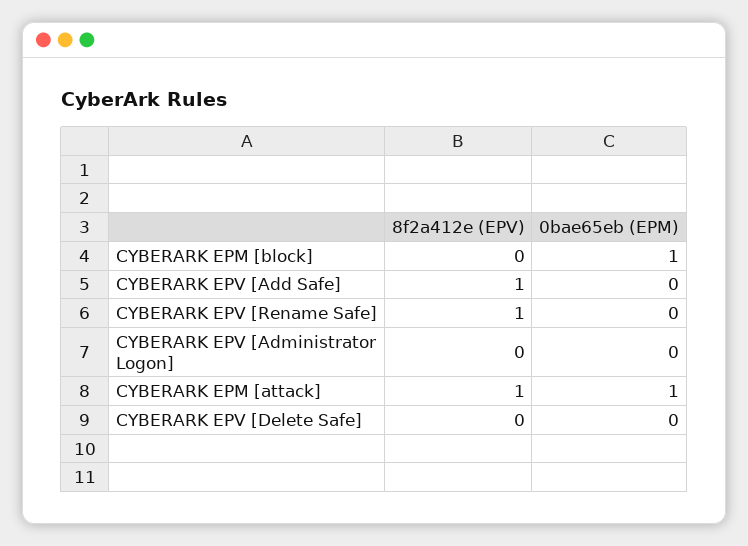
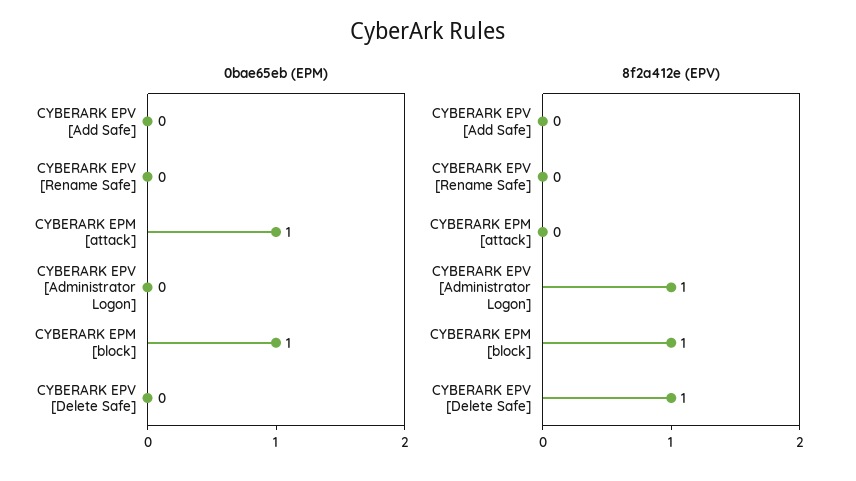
  {
    "8f2a412e (EPV)": {
-     "CYBERARK EPM [block]": 0,
+     "CYBERARK EPM [block]": 1,
-     "CYBERARK EPV [Add Safe]": 1,
+     "CYBERARK EPV [Add Safe]": 0,
-     "CYBERARK EPV [Rename Safe]": 1,
+     "CYBERARK EPV [Rename Safe]": 0,
-     "CYBERARK EPV [Administrator Logon]": 0,
+     "CYBERARK EPV [Administrator Logon]": 1,
-     "CYBERARK EPM [attack]": 1,
+     "CYBERARK EPM [attack]": 0,
-     "CYBERARK EPV [Delete Safe]": 0
+     "CYBERARK EPV [Delete Safe]": 1
    },
    "0bae65eb (EPM)": {
      "CYBERARK EPM [block]": 1,
      "CYBERARK EPV [Add Safe]": 0,
      "CYBERARK EPV [Rename Safe]": 0,
      "CYBERARK EPV [Administrator Logon]": 0,
      "CYBERARK EPM [attack]": 1,
      "CYBERARK EPV [Delete Safe]": 0
    }
  }

